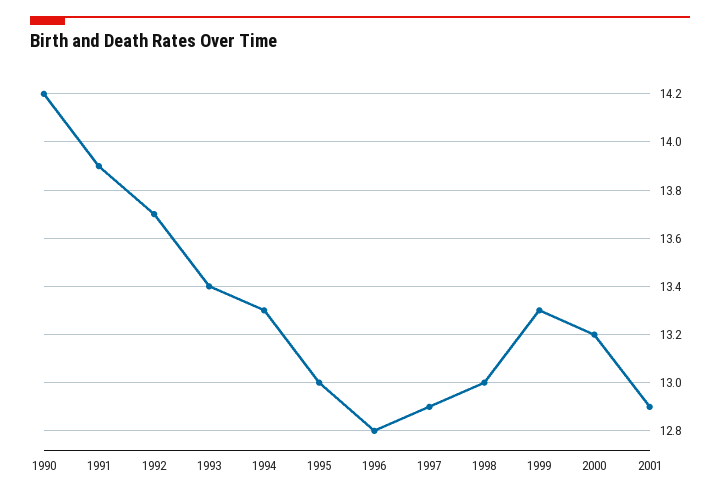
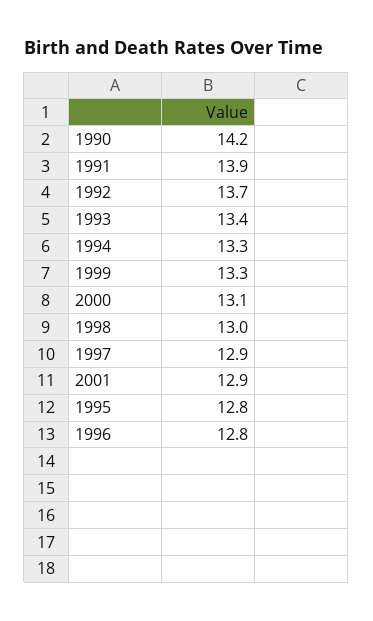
  {
    "1990": 14.2,
    "1991": 13.9,
    "1992": 13.7,
    "1993": 13.4,
    "1994": 13.3,
-   "1995": 13,
+   "1995": 12.8,
    "1996": 12.8,
    "1997": 12.9,
    "1998": 13,
    "1999": 13.3,
-   "2000": 13.2,
+   "2000": 13.1,
    "2001": 12.9
  }

